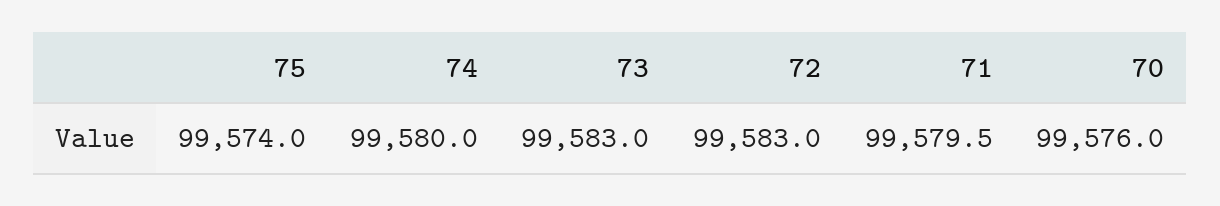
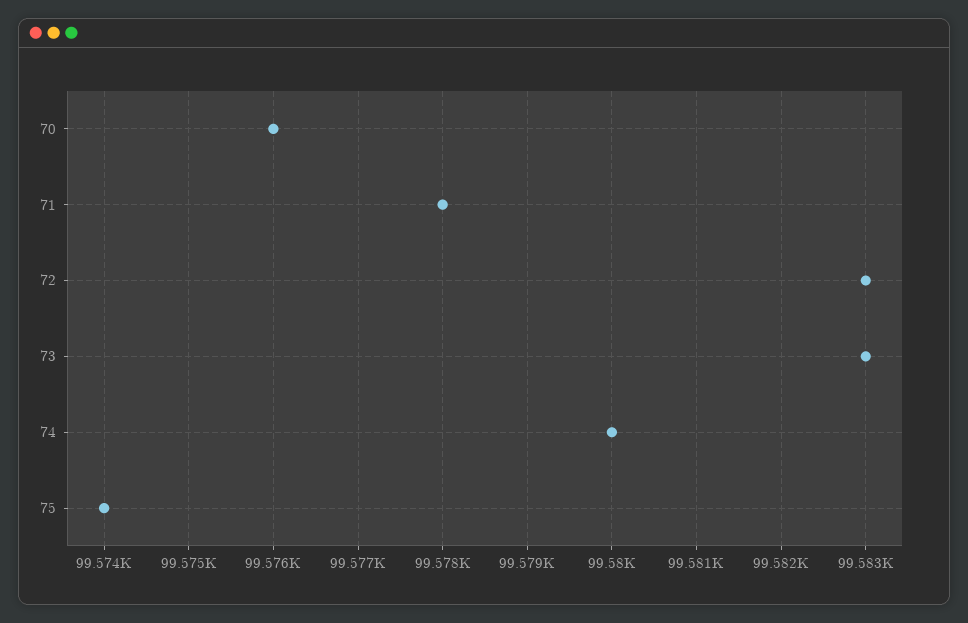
  {
    "75": 99574,
    "74": 99580,
    "73": 99583,
    "72": 99583,
-   "71": 99579.5,
+   "71": 99578,
    "70": 99576
  }

